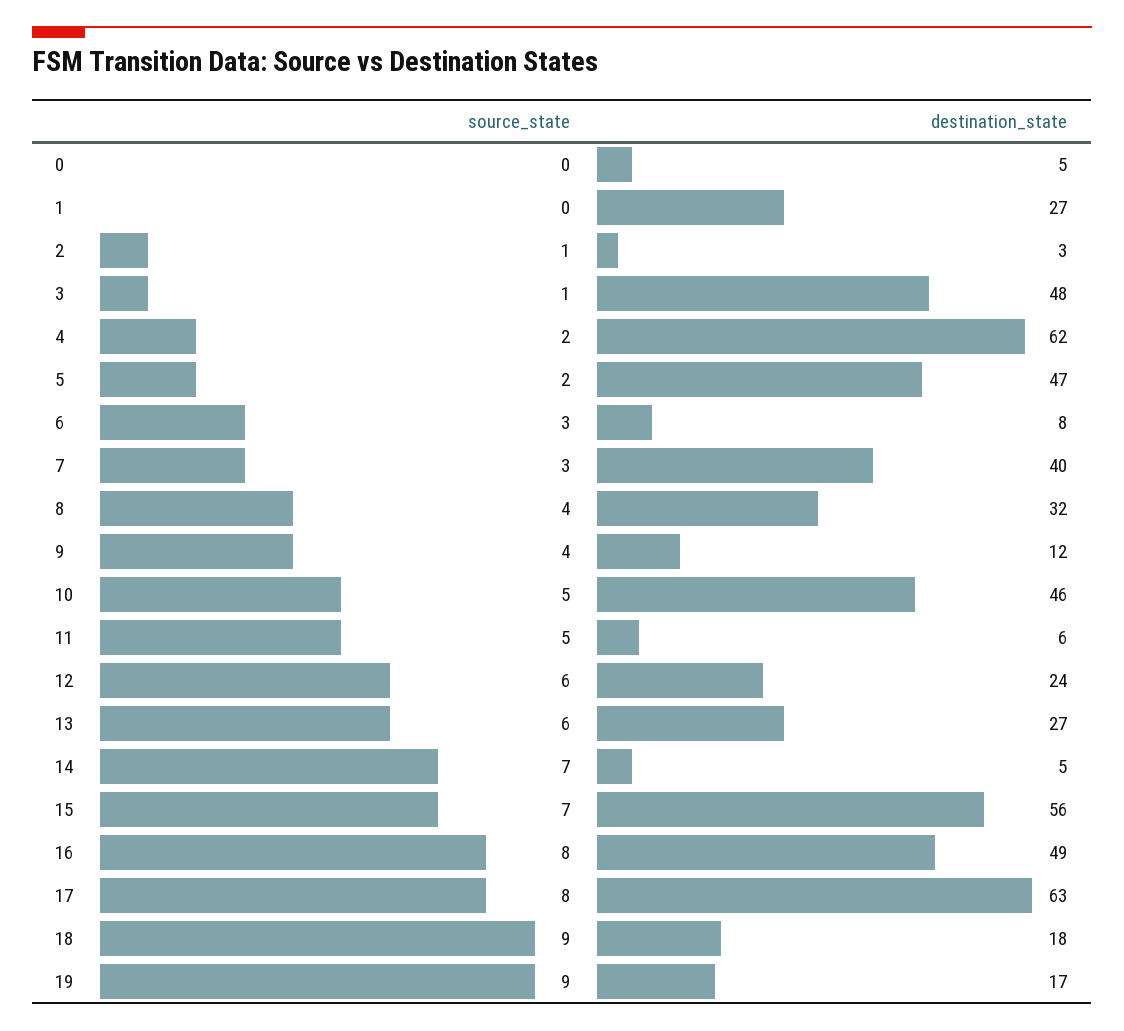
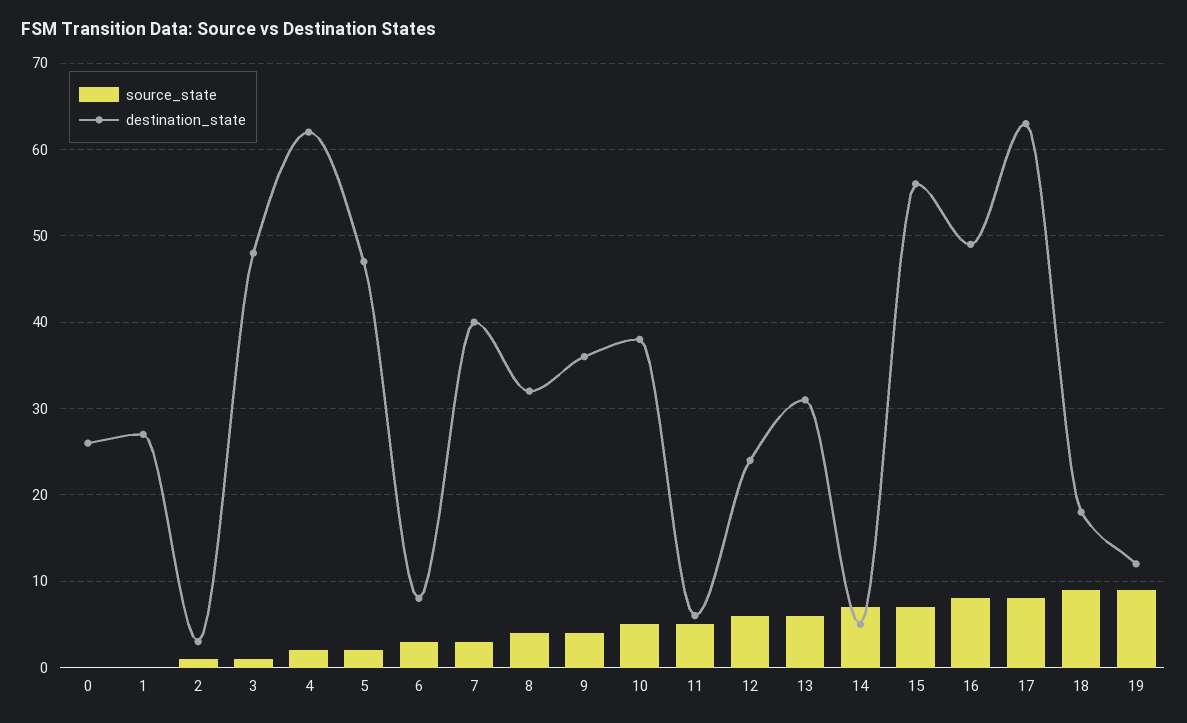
  {
    "source_state": {
      "0": 0,
      "1": 0,
      "2": 1,
      "3": 1,
      "4": 2,
      "5": 2,
      "6": 3,
      "7": 3,
      "8": 4,
      "9": 4,
      "10": 5,
      "11": 5,
      "12": 6,
      "13": 6,
      "14": 7,
      "15": 7,
      "16": 8,
      "17": 8,
      "18": 9,
      "19": 9
    },
    "destination_state": {
-     "0": 5,
+     "0": 26,
      "1": 27,
      "2": 3,
      "3": 48,
      "4": 62,
      "5": 47,
      "6": 8,
      "7": 40,
      "8": 32,
-     "9": 12,
+     "9": 36,
-     "10": 46,
+     "10": 38,
      "11": 6,
      "12": 24,
-     "13": 27,
+     "13": 31,
      "14": 5,
      "15": 56,
      "16": 49,
      "17": 63,
      "18": 18,
-     "19": 17
+     "19": 12
    }
  }

